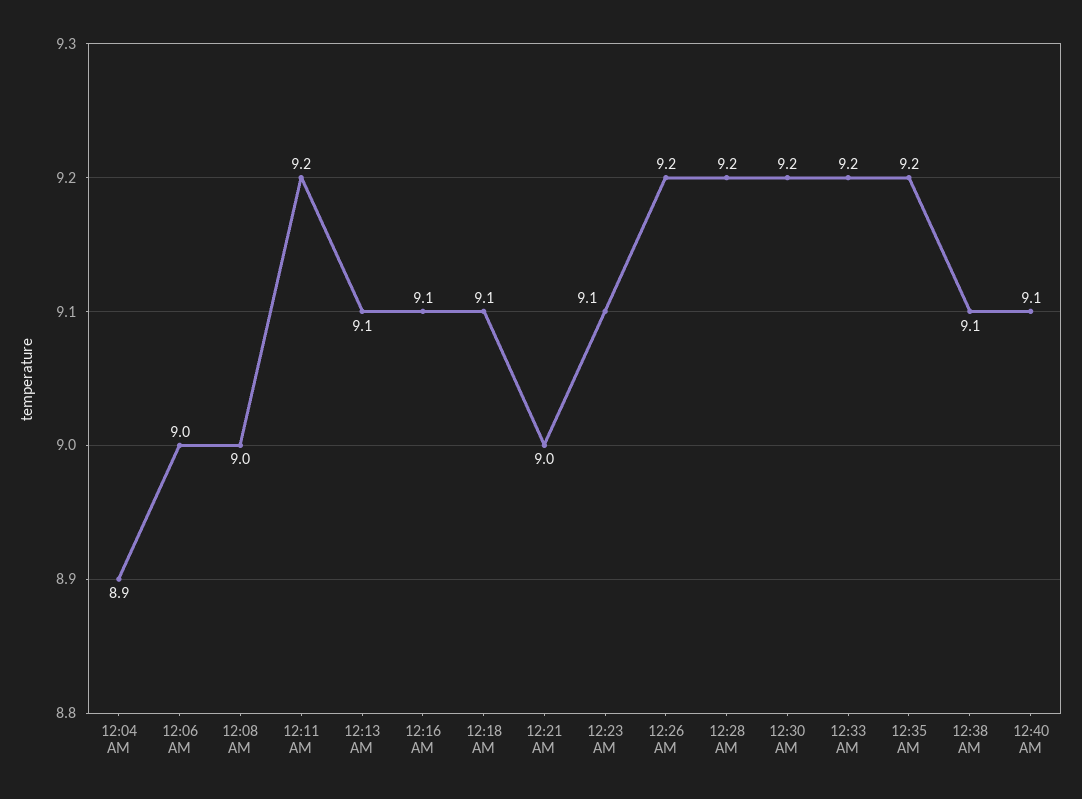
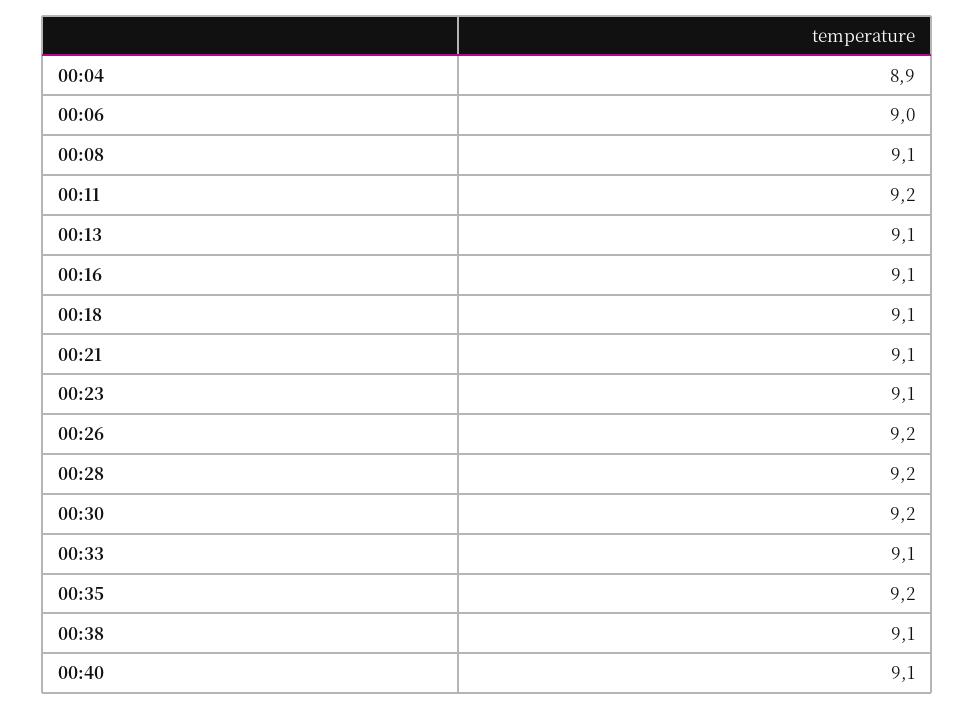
  {
    "12:04 AM": 8.9,
    "12:06 AM": 9,
-   "12:08 AM": 9,
+   "12:08 AM": 9.1,
    "12:11 AM": 9.2,
    "12:13 AM": 9.1,
    "12:16 AM": 9.1,
    "12:18 AM": 9.1,
-   "12:21 AM": 9,
+   "12:21 AM": 9.1,
    "12:23 AM": 9.1,
    "12:26 AM": 9.2,
    "12:28 AM": 9.2,
    "12:30 AM": 9.2,
-   "12:33 AM": 9.2,
+   "12:33 AM": 9.1,
    "12:35 AM": 9.2,
    "12:38 AM": 9.1,
    "12:40 AM": 9.1
  }

